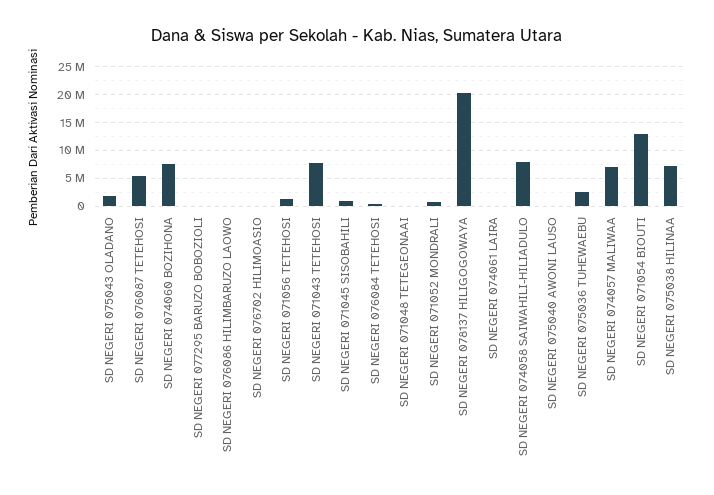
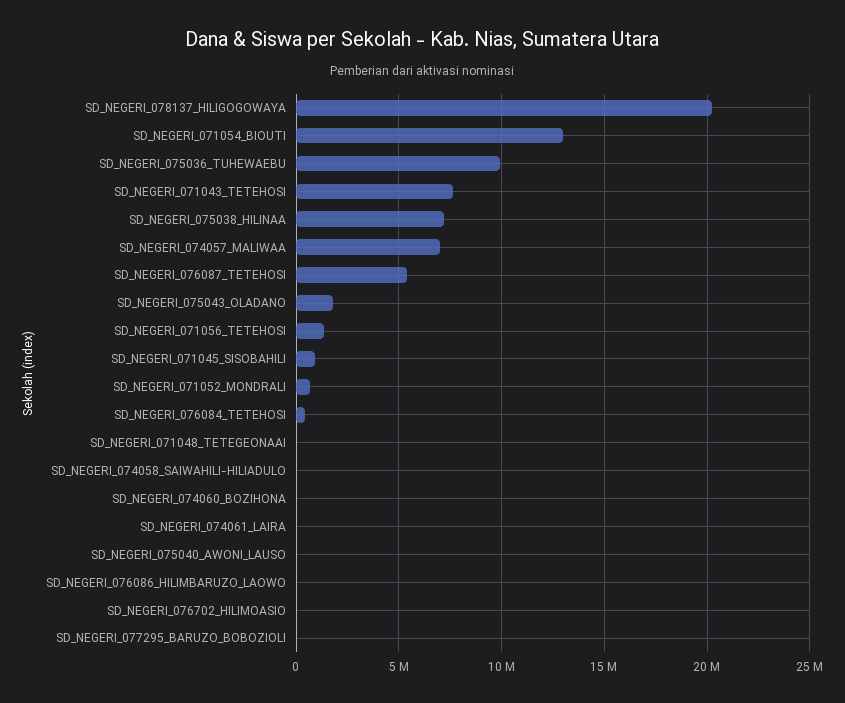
  {
    "SD NEGERI 075043 OLADANO": 2000000,
    "SD NEGERI 076087 TETEHOSI": 5500000,
-   "SD NEGERI 074060 BOZIHONA": 7500000,
+   "SD NEGERI 074060 BOZIHONA": 0,
    "SD NEGERI 077295 BARUZO BOBOZIOLI": 0,
    "SD NEGERI 076086 HILIMBARUZO LAOWO": 0,
    "SD NEGERI 076702 HILIMOASIO": 0,
    "SD NEGERI 071056 TETEHOSI": 1500000,
    "SD NEGERI 071043 TETEHOSI": 7500000,
    "SD NEGERI 071045 SISOBAHILI": 1000000,
    "SD NEGERI 076084 TETEHOSI": 500000,
    "SD NEGERI 071048 TETEGEONAAI": 0,
    "SD NEGERI 071052 MONDRALI": 500000,
    "SD NEGERI 078137 HILIGOGOWAYA": 20500000,
    "SD NEGERI 074061 LAIRA": 0,
-   "SD NEGERI 074058 SAIWAHILI-HILIADULO": 7500000,
+   "SD NEGERI 074058 SAIWAHILI-HILIADULO": 0,
    "SD NEGERI 075040 AWONI LAUSO": 0,
-   "SD NEGERI 075036 TUHEWAEBU": 2500000,
+   "SD NEGERI 075036 TUHEWAEBU": 10000000,
    "SD NEGERI 074057 MALIWAA": 7000000,
    "SD NEGERI 071054 BIOUTI": 13000000,
    "SD NEGERI 075038 HILINAA": 7000000
  }

